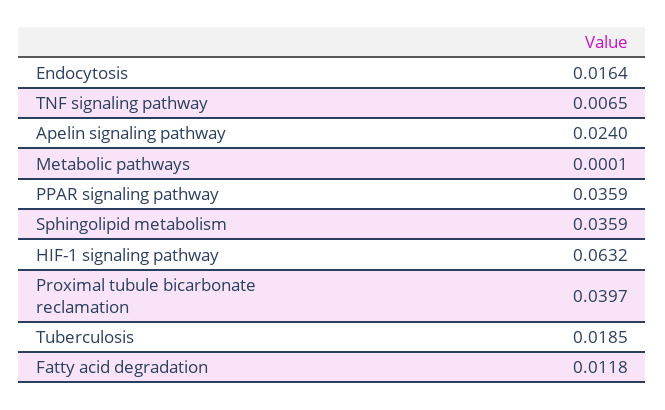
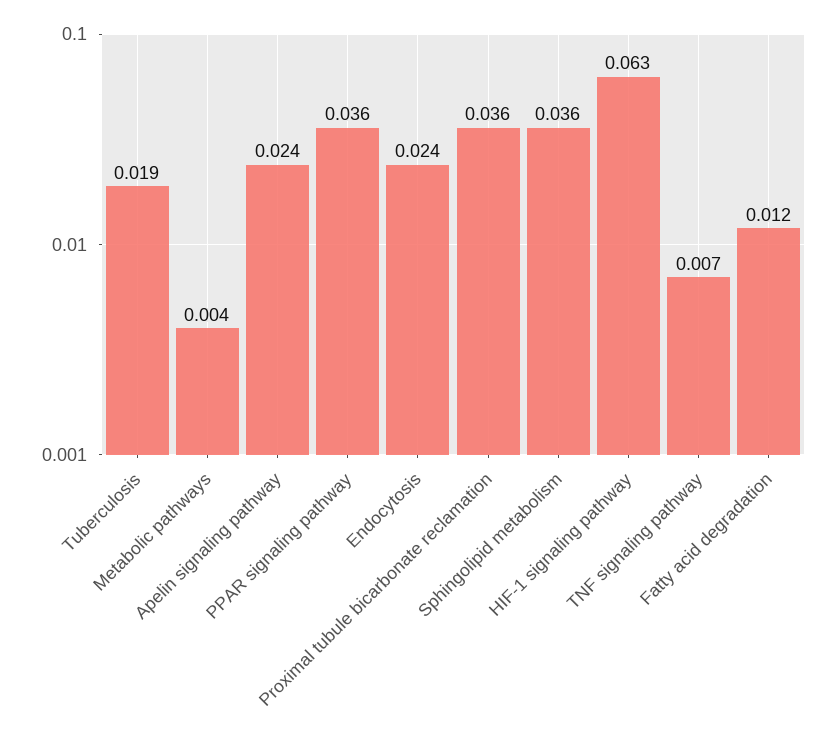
  {
-   "Endocytosis": 0.0164,
+   "Endocytosis": 0.024,
    "TNF signaling pathway": 0.0065,
    "Apelin signaling pathway": 0.024,
-   "Metabolic pathways": 0.0001,
+   "Metabolic pathways": 0.004,
    "PPAR signaling pathway": 0.0359,
    "Sphingolipid metabolism": 0.0359,
    "HIF-1 signaling pathway": 0.0632,
-   "Proximal tubule bicarbonate reclamation": 0.0397,
+   "Proximal tubule bicarbonate reclamation": 0.036,
    "Tuberculosis": 0.0185,
    "Fatty acid degradation": 0.0118
  }

